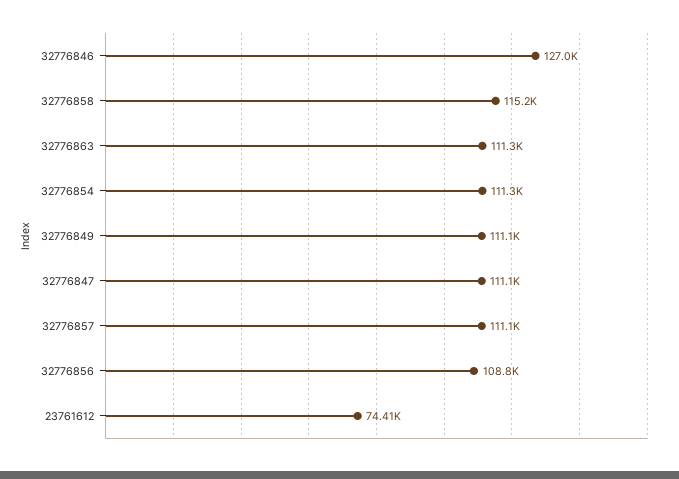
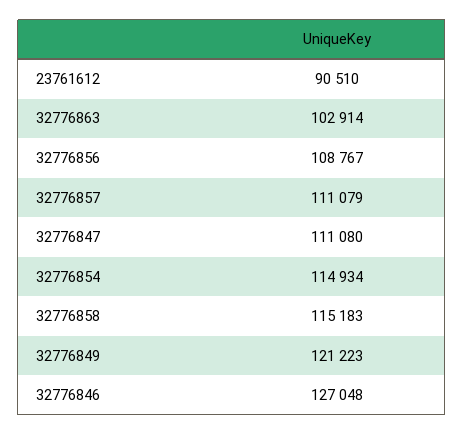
  {
    "32776846": 127048,
    "32776858": 115183,
-   "32776863": 111300,
+   "32776863": 102914,
-   "32776854": 111300,
+   "32776854": 114934,
-   "32776849": 111100,
+   "32776849": 121223,
    "32776847": 111080,
    "32776857": 111079,
    "32776856": 108767,
-   "23761612": 74410
+   "23761612": 90510
  }

